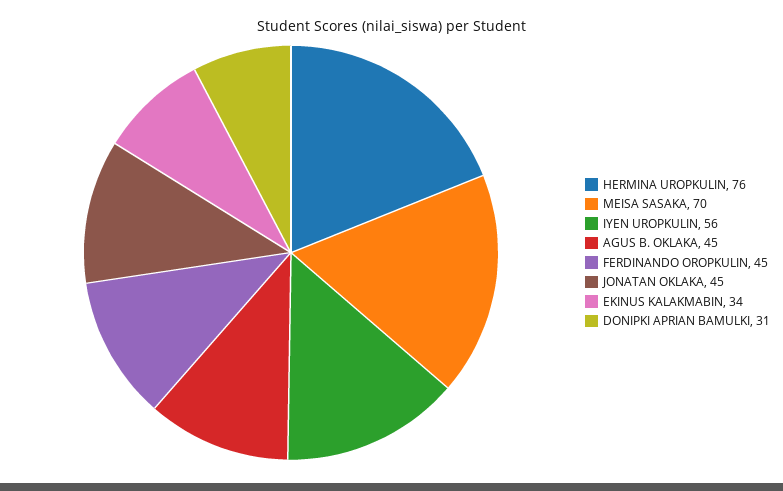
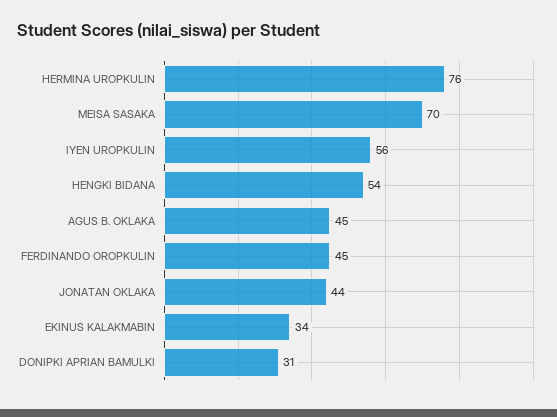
  {
    "HERMINA UROPKULIN": 76,
    "MEISA SASAKA": 70,
    "IYEN UROPKULIN": 56,
    "AGUS B. OKLAKA": 45,
    "FERDINANDO OROPKULIN": 45,
-   "JONATAN OKLAKA": 45,
+   "JONATAN OKLAKA": 44,
    "EKINUS KALAKMABIN": 34,
-   "DONIPKI APRIAN BAMULKI": 31
+   "DONIPKI APRIAN BAMULKI": 31,
+   "HENGKI BIDANA": 54
  }

